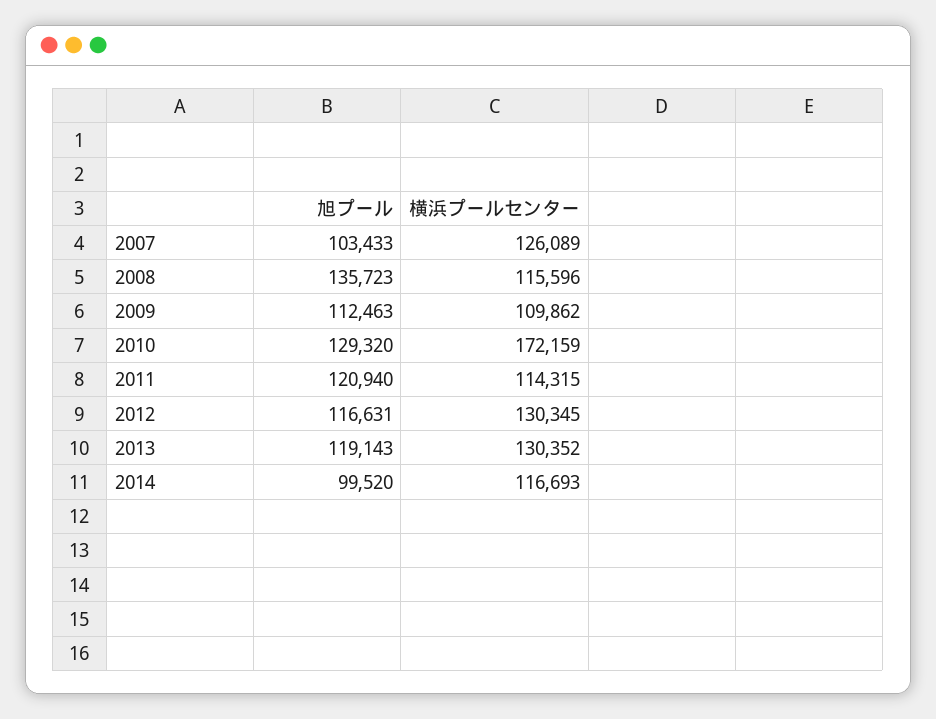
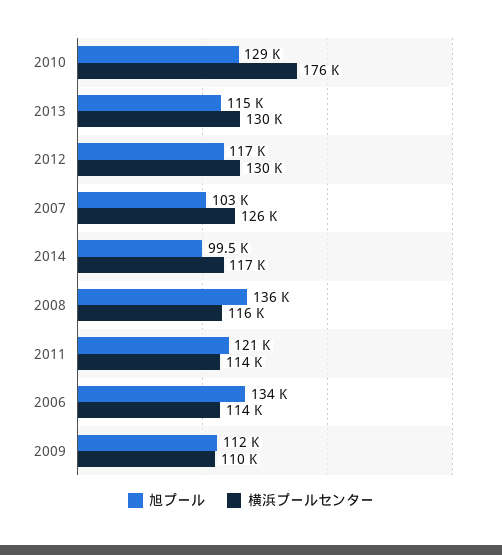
  {
    "旭プール": {
      "2007": 103433,
      "2008": 135723,
      "2009": 112463,
      "2010": 129320,
      "2011": 120940,
      "2012": 116631,
-     "2013": 119143,
+     "2013": 115000,
-     "2014": 99520
+     "2014": 99520,
+     "2006": 134000
    },
    "横浜プールセンター": {
      "2007": 126089,
      "2008": 115596,
      "2009": 109862,
-     "2010": 172159,
+     "2010": 176000,
      "2011": 114315,
      "2012": 130345,
      "2013": 130352,
-     "2014": 116693
+     "2014": 116693,
+     "2006": 114000
    }
  }

